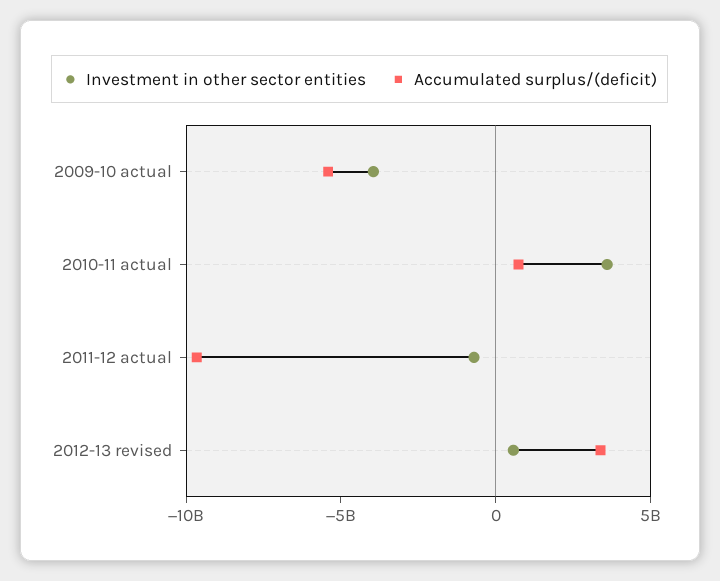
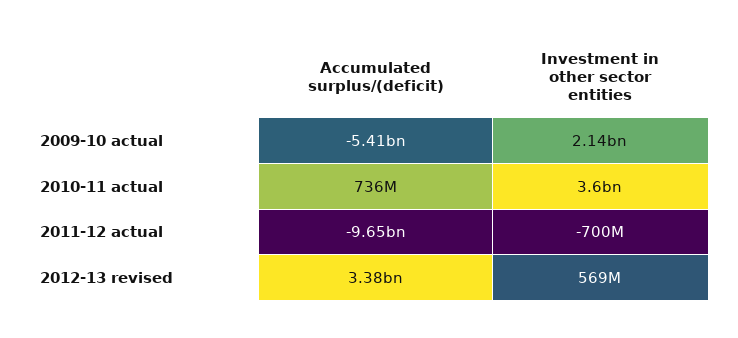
  {
    "Investment in other sector entities": {
-     "2009-10 actual": -4000000000,
+     "2009-10 actual": 2140000000,
      "2010-11 actual": 3600000000,
      "2011-12 actual": -700000000,
      "2012-13 revised": 569000000
    },
    "Accumulated surplus/(deficit)": {
      "2009-10 actual": -5410000000,
      "2010-11 actual": 736000000,
      "2011-12 actual": -9650000000,
      "2012-13 revised": 3380000000
    }
  }

